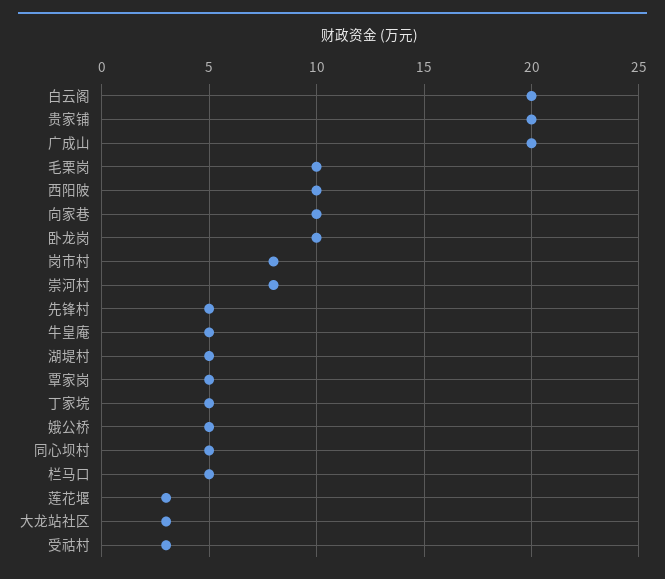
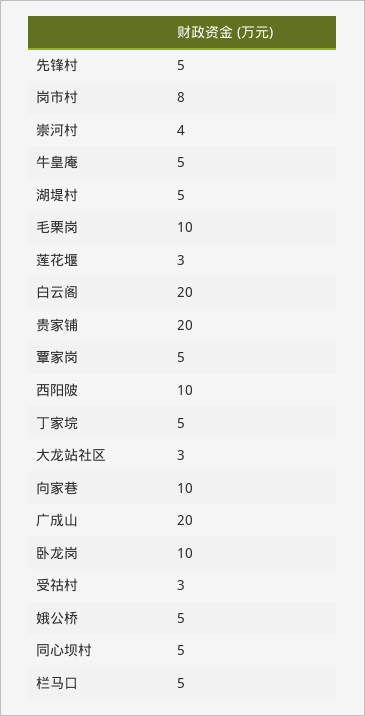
  {
    "白云阁": 20,
    "贵家铺": 20,
    "广成山": 20,
    "毛栗岗": 10,
    "西阳陂": 10,
    "向家巷": 10,
    "卧龙岗": 10,
    "岗市村": 8,
-   "崇河村": 8,
+   "崇河村": 4,
    "先锋村": 5,
    "牛皇庵": 5,
    "湖堤村": 5,
    "覃家岗": 5,
    "丁家垸": 5,
    "娥公桥": 5,
    "同心坝村": 5,
    "栏马口": 5,
    "莲花堰": 3,
    "大龙站社区": 3,
    "受祜村": 3
  }

